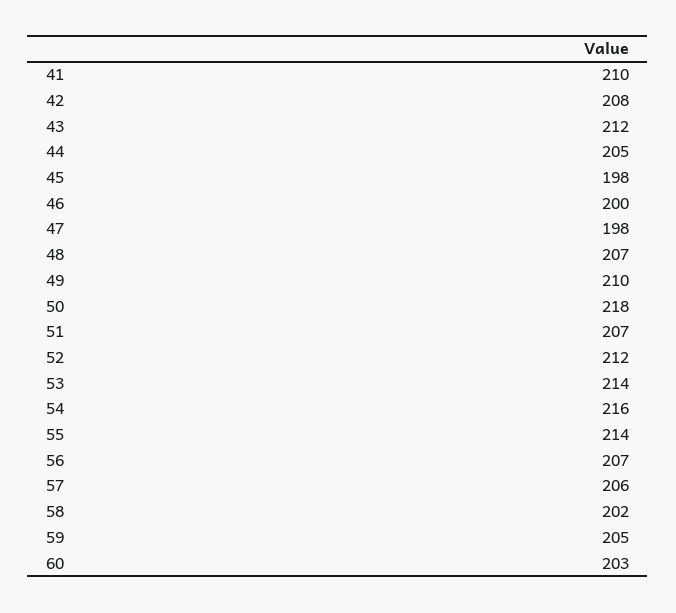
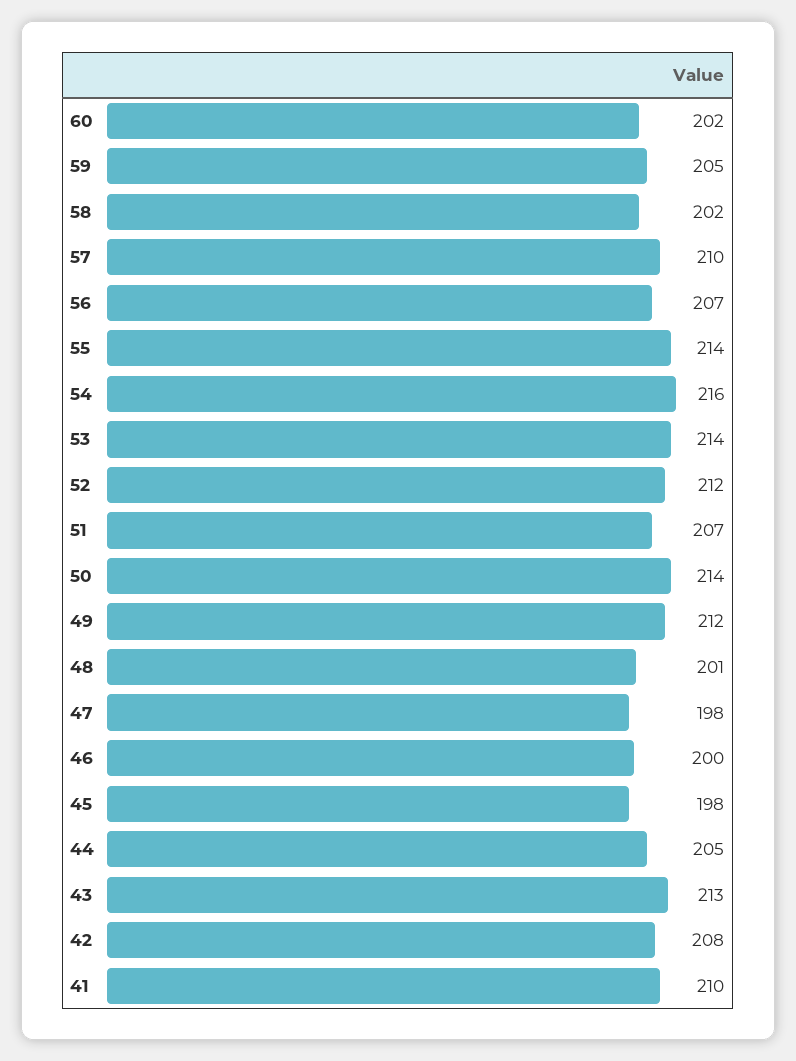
  {
    "41": 210,
    "42": 208,
-   "43": 212,
+   "43": 213,
    "44": 205,
    "45": 198,
    "46": 200,
    "47": 198,
-   "48": 207,
+   "48": 201,
-   "49": 210,
+   "49": 212,
-   "50": 218,
+   "50": 214,
    "51": 207,
    "52": 212,
    "53": 214,
    "54": 216,
    "55": 214,
    "56": 207,
-   "57": 206,
+   "57": 210,
    "58": 202,
    "59": 205,
-   "60": 203
+   "60": 202
  }

